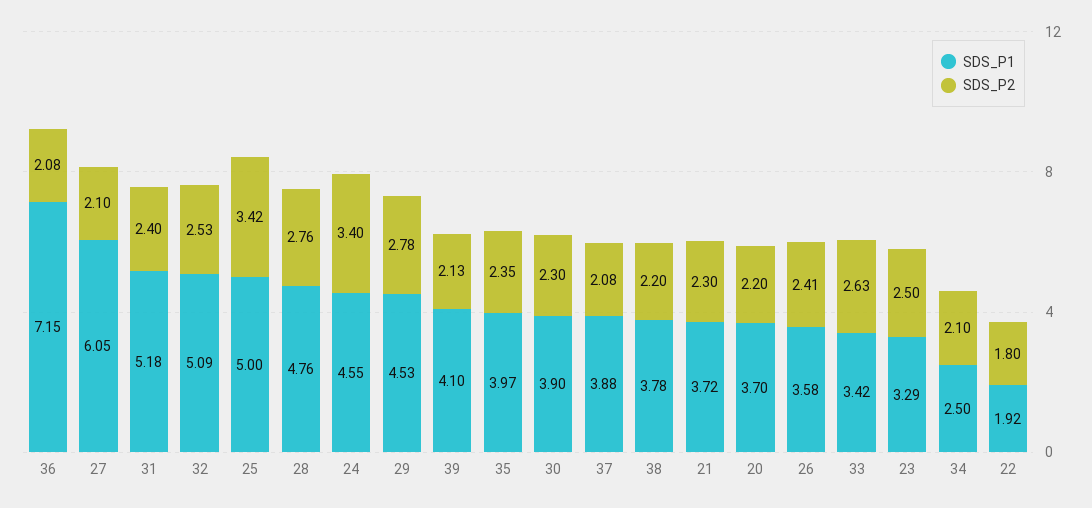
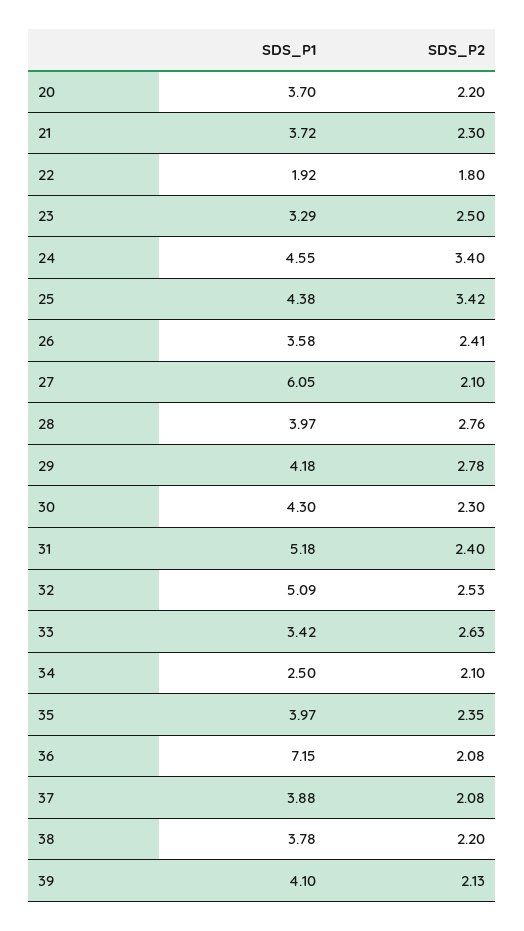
  {
    "SDS_P1": {
      "36": 7.15,
      "27": 6.05,
      "31": 5.18,
      "32": 5.09,
-     "25": 5,
+     "25": 4.38,
-     "28": 4.76,
+     "28": 3.97,
      "24": 4.55,
-     "29": 4.53,
+     "29": 4.18,
      "39": 4.1,
      "35": 3.97,
-     "30": 3.9,
+     "30": 4.3,
      "37": 3.88,
      "38": 3.78,
      "21": 3.72,
      "20": 3.7,
      "26": 3.58,
      "33": 3.42,
      "23": 3.29,
      "34": 2.5,
      "22": 1.92
    },
    "SDS_P2": {
      "36": 2.08,
      "27": 2.1,
      "31": 2.4,
      "32": 2.53,
      "25": 3.42,
      "28": 2.76,
      "24": 3.4,
      "29": 2.78,
      "39": 2.13,
      "35": 2.35,
      "30": 2.3,
      "37": 2.08,
      "38": 2.2,
      "21": 2.3,
      "20": 2.2,
      "26": 2.41,
      "33": 2.63,
      "23": 2.5,
      "34": 2.1,
      "22": 1.8
    }
  }

